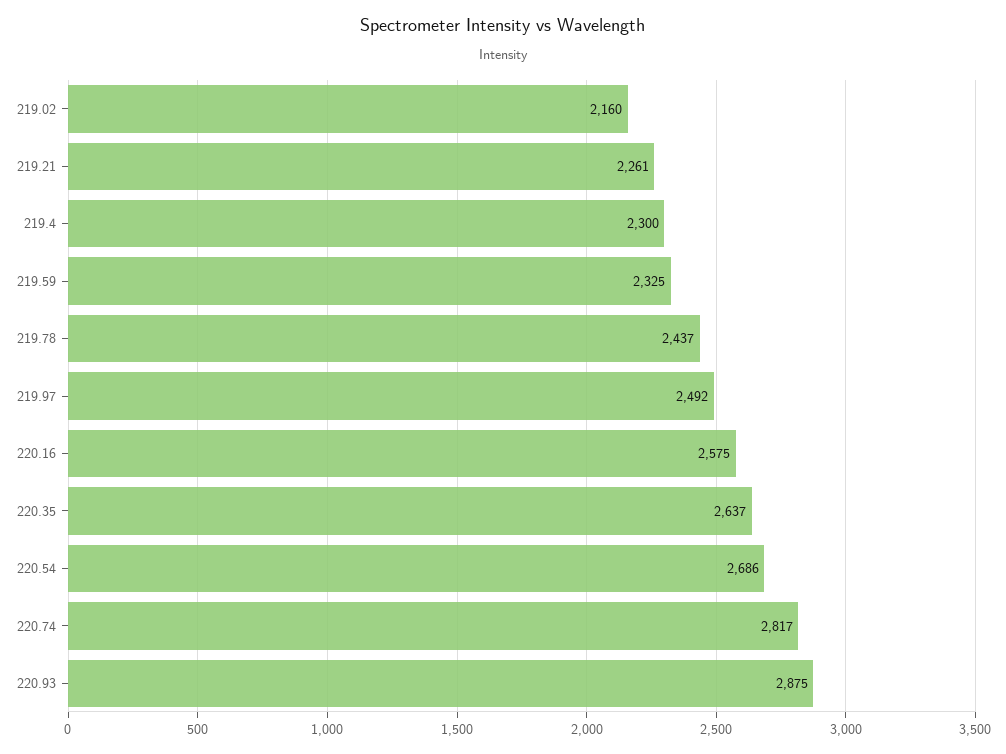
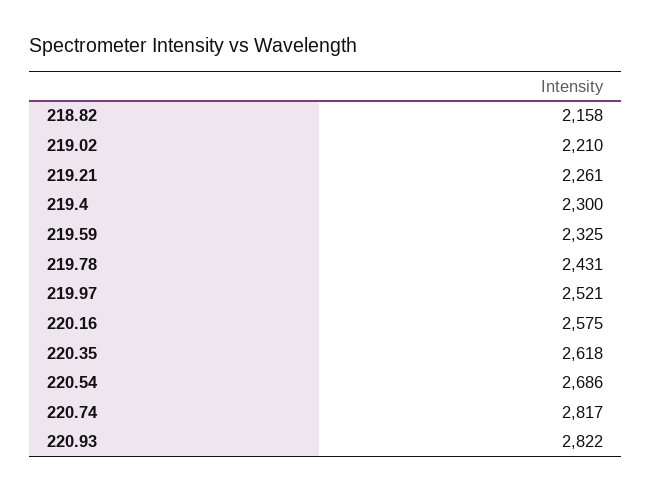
  {
-   "219.02": 2160,
+   "219.02": 2210,
    "219.21": 2261,
    "219.4": 2300,
    "219.59": 2325,
-   "219.78": 2437,
+   "219.78": 2431,
-   "219.97": 2492,
+   "219.97": 2521,
    "220.16": 2575,
-   "220.35": 2637,
+   "220.35": 2618,
    "220.54": 2686,
    "220.74": 2817,
-   "220.93": 2875
+   "220.93": 2822,
+   "218.82": 2158
  }

